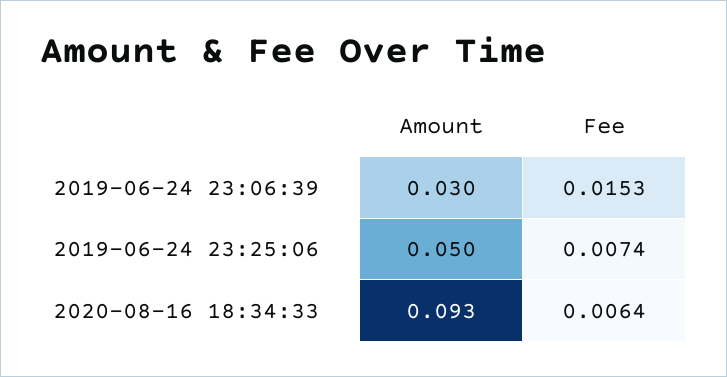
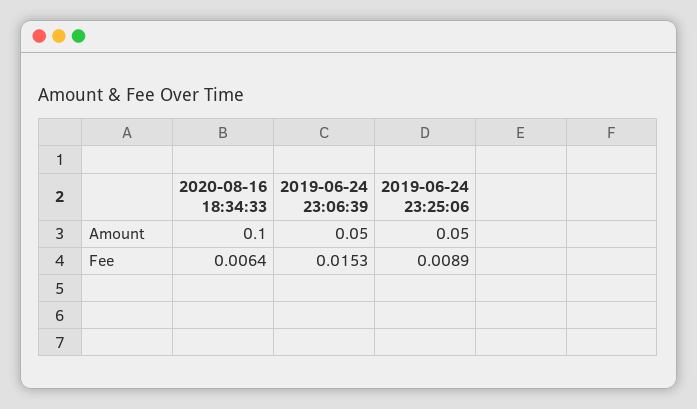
  {
    "Amount": {
-     "2019-06-24 23:06:39": 0.03,
+     "2019-06-24 23:06:39": 0.05,
      "2019-06-24 23:25:06": 0.05,
-     "2020-08-16 18:34:33": 0.093
+     "2020-08-16 18:34:33": 0.1
    },
    "Fee": {
      "2019-06-24 23:06:39": 0.0153,
-     "2019-06-24 23:25:06": 0.0074,
+     "2019-06-24 23:25:06": 0.0089,
      "2020-08-16 18:34:33": 0.0064
    }
  }

